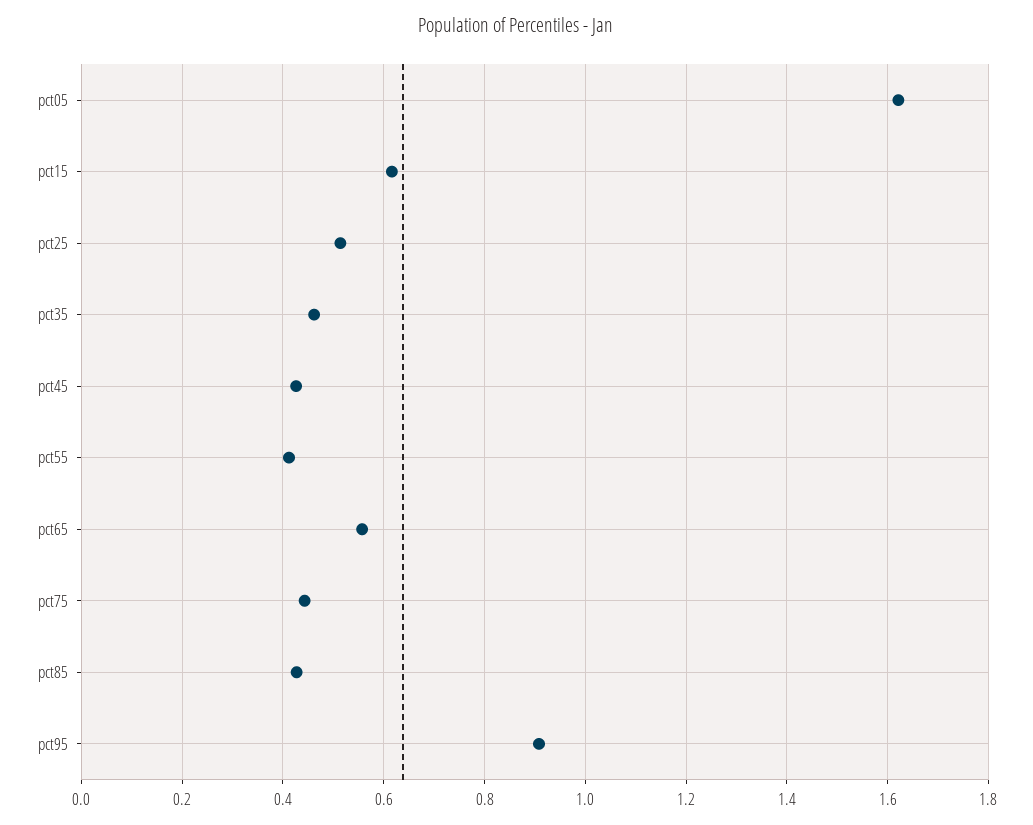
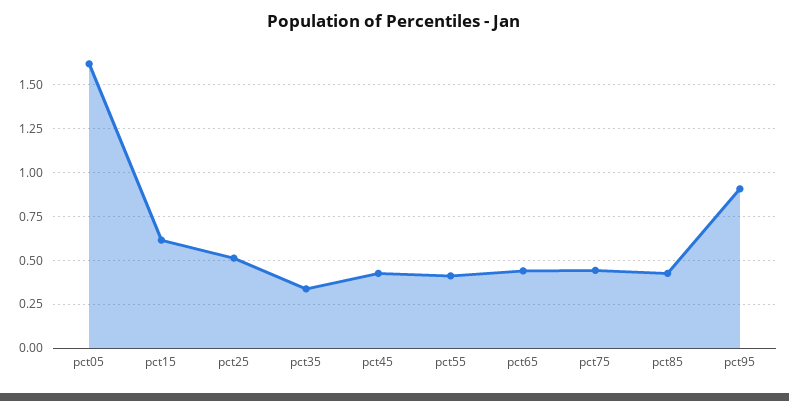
  {
    "pct05": 1.62,
    "pct15": 0.62,
    "pct25": 0.52,
-   "pct35": 0.46,
+   "pct35": 0.35,
    "pct45": 0.42,
    "pct55": 0.42,
-   "pct65": 0.56,
+   "pct65": 0.45,
    "pct75": 0.44,
    "pct85": 0.42,
    "pct95": 0.9
  }

